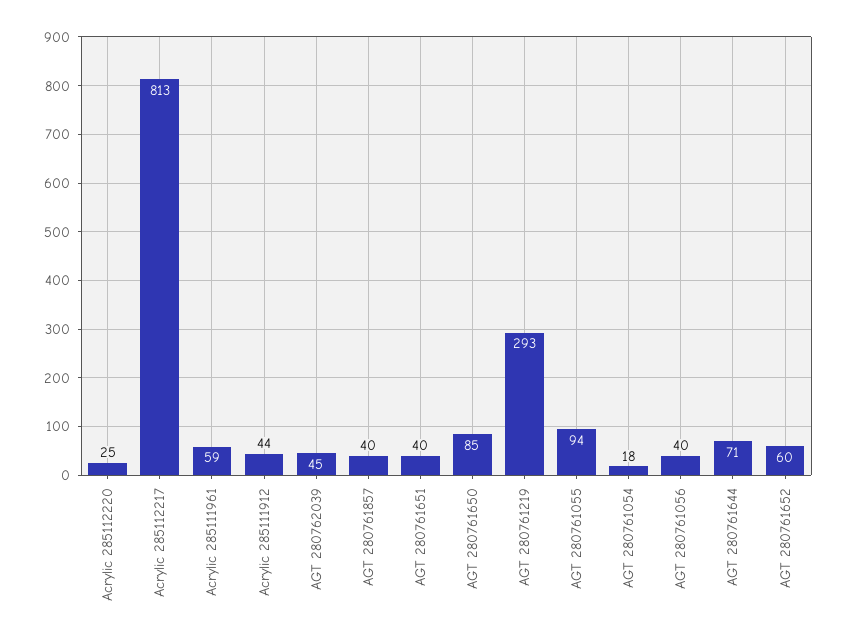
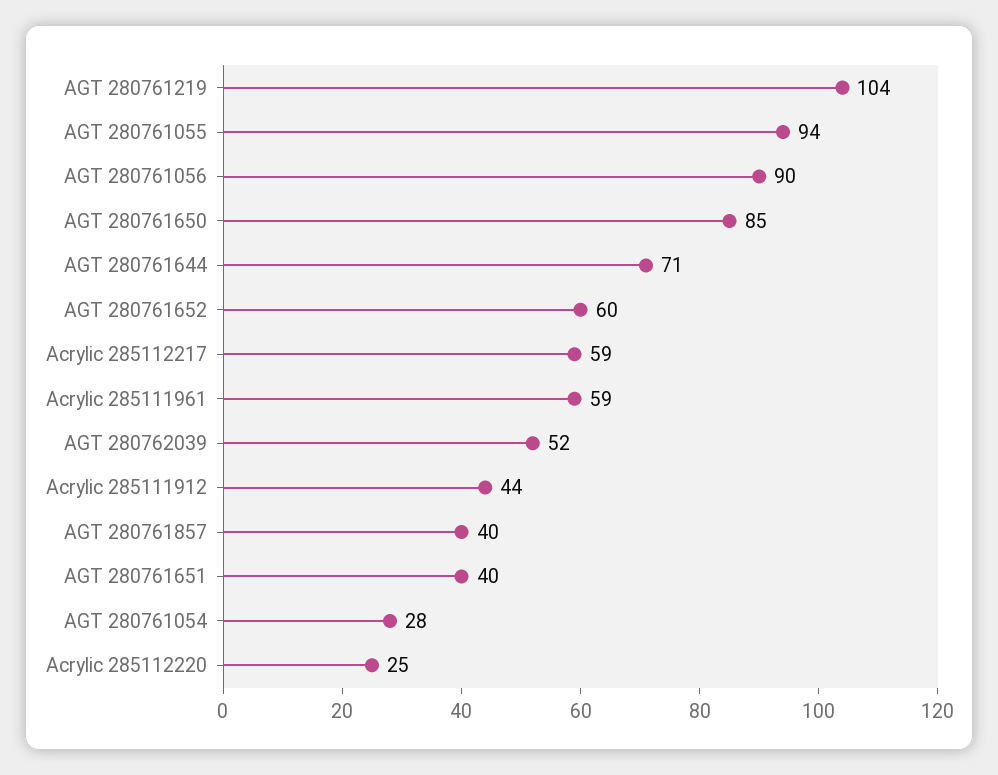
  {
    "Acrylic 285112220": 25,
-   "Acrylic 285112217": 813,
+   "Acrylic 285112217": 59,
    "Acrylic 285111961": 59,
    "Acrylic 285111912": 44,
-   "AGT 280762039": 45,
+   "AGT 280762039": 52,
    "AGT 280761857": 40,
    "AGT 280761651": 40,
    "AGT 280761650": 85,
-   "AGT 280761219": 293,
+   "AGT 280761219": 104,
    "AGT 280761055": 94,
-   "AGT 280761054": 18,
+   "AGT 280761054": 28,
-   "AGT 280761056": 40,
+   "AGT 280761056": 90,
    "AGT 280761644": 71,
    "AGT 280761652": 60
  }

